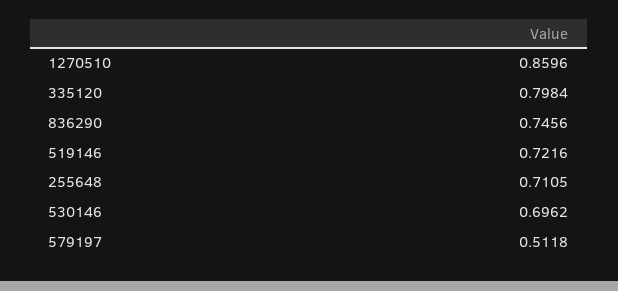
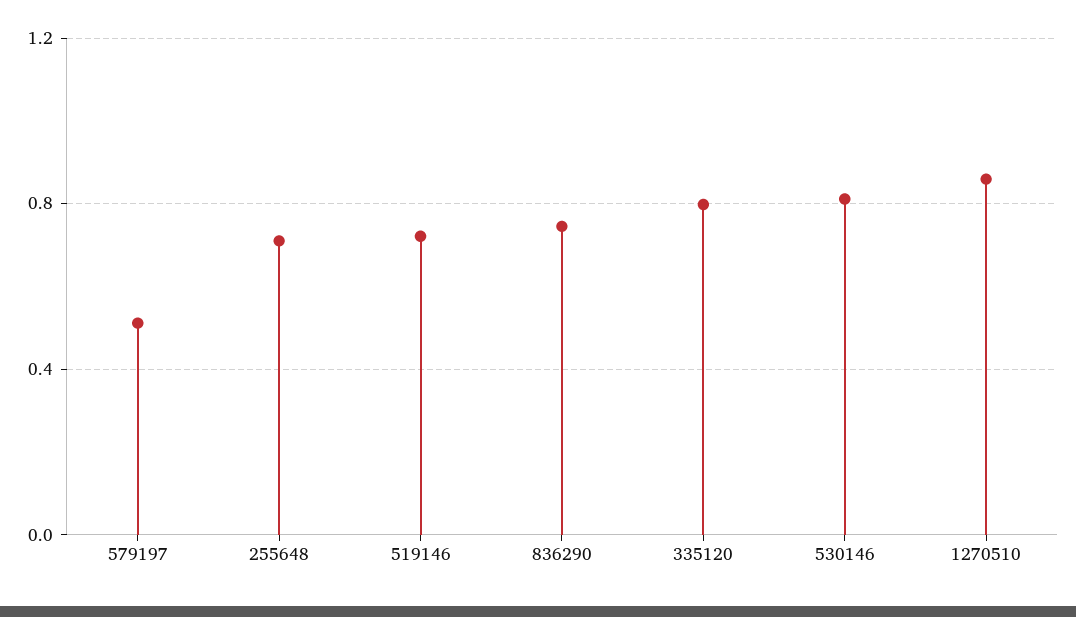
  {
    "1270510": 0.8596,
    "335120": 0.7984,
    "836290": 0.7456,
    "519146": 0.7216,
    "255648": 0.7105,
-   "530146": 0.6962,
+   "530146": 0.8,
    "579197": 0.5118
  }

